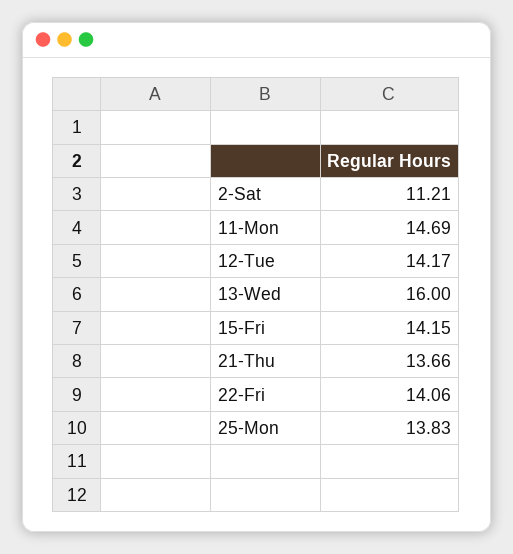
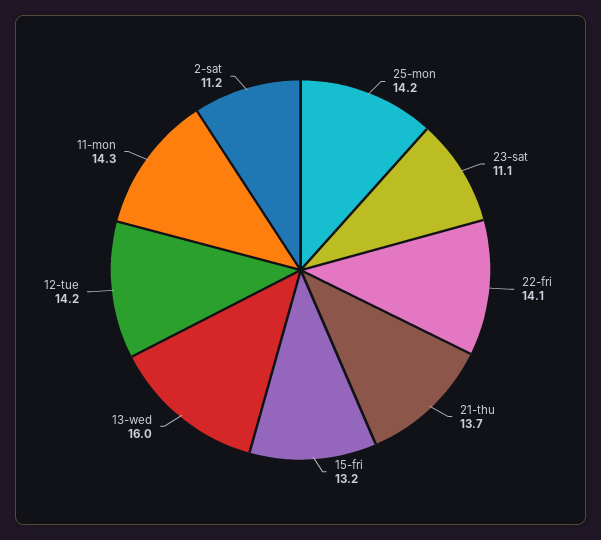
  {
    "2-Sat": 11.21,
-   "11-Mon": 14.69,
+   "11-Mon": 14.3,
    "12-Tue": 14.17,
    "13-Wed": 16,
-   "15-Fri": 14.15,
+   "15-Fri": 13.2,
    "21-Thu": 13.66,
    "22-Fri": 14.06,
-   "25-Mon": 13.83
+   "25-Mon": 14.2,
+   "23-sat": 11.1
  }

